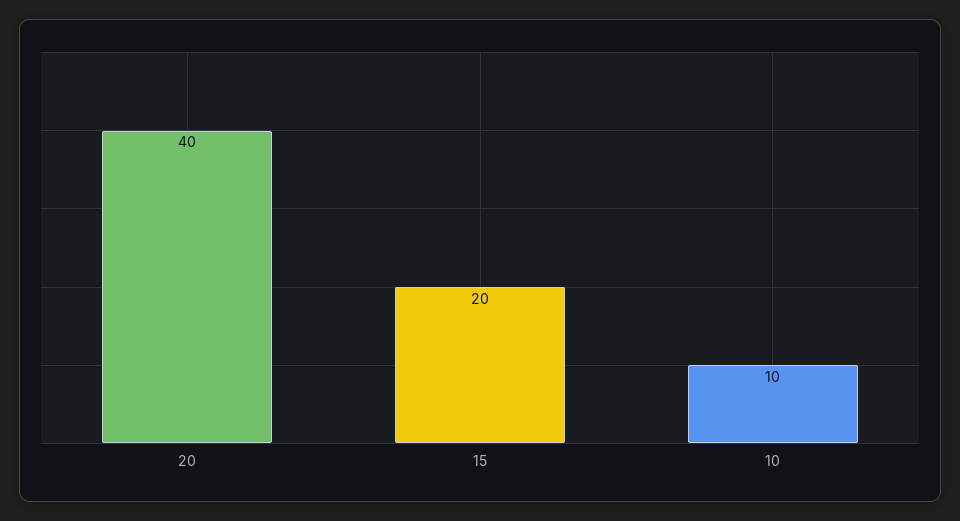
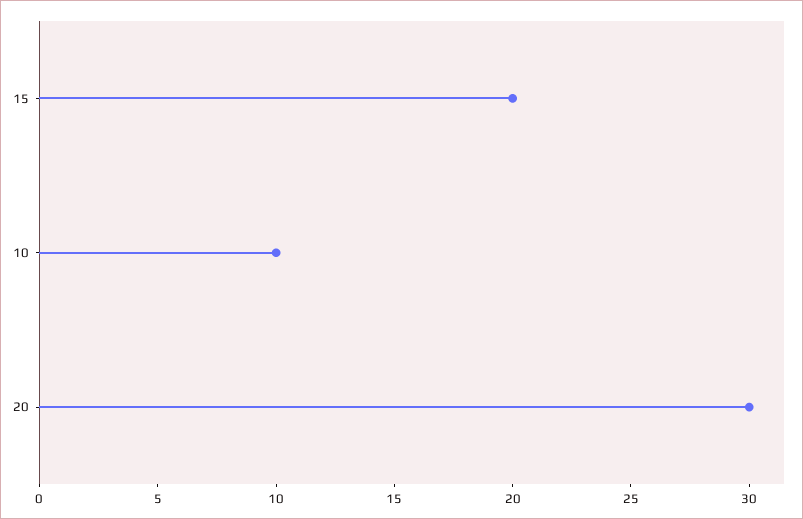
  {
-   "20": 40,
+   "20": 30,
    "15": 20,
    "10": 10
  }

